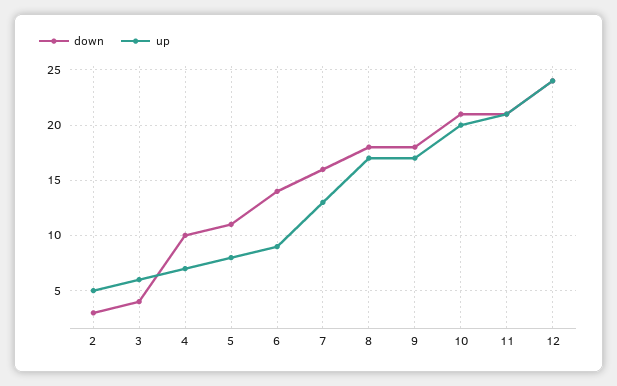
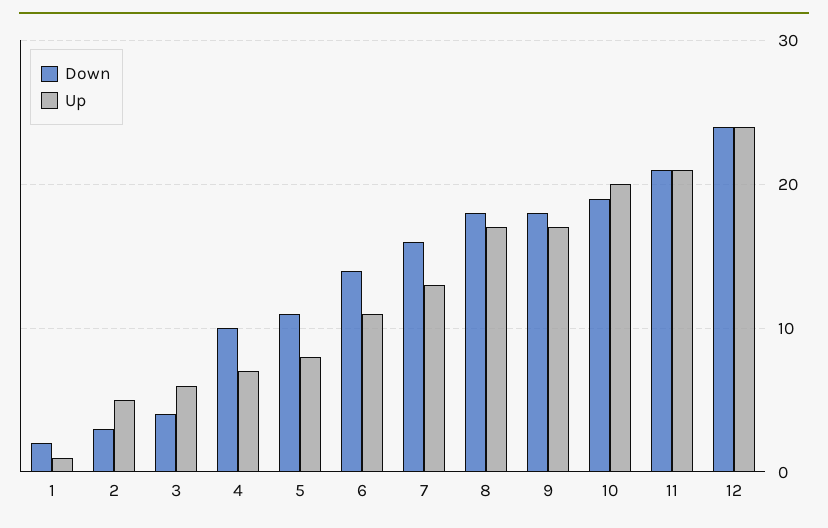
  {
    "down": {
      "2": 3,
      "3": 4,
      "4": 10,
      "5": 11,
      "6": 14,
      "7": 16,
      "8": 18,
      "9": 18,
-     "10": 21,
+     "10": 19,
      "11": 21,
-     "12": 24
+     "12": 24,
+     "1": 2
    },
    "up": {
      "2": 5,
      "3": 6,
      "4": 7,
      "5": 8,
-     "6": 9,
+     "6": 11,
      "7": 13,
      "8": 17,
      "9": 17,
      "10": 20,
      "11": 21,
-     "12": 24
+     "12": 24,
+     "1": 1
    }
  }

